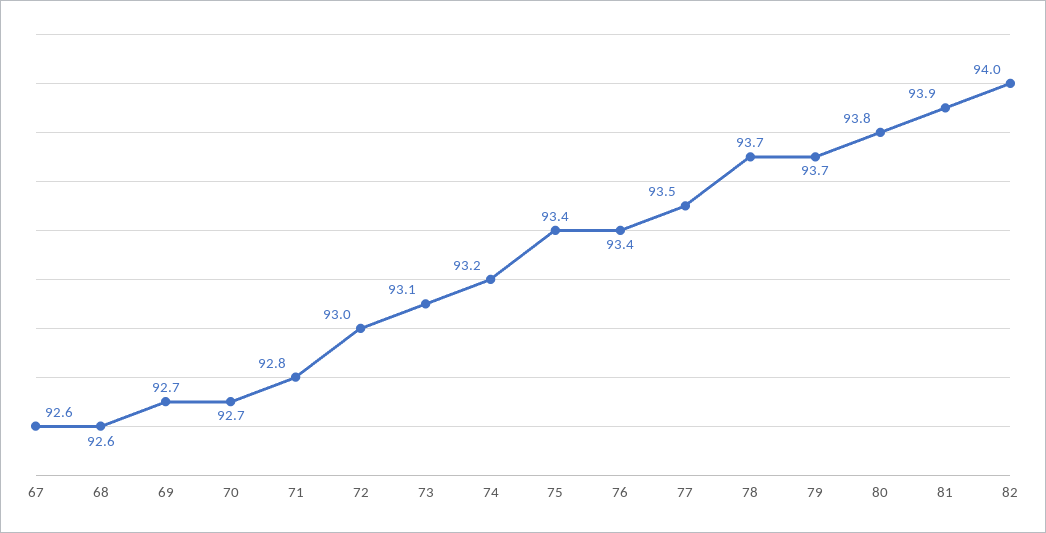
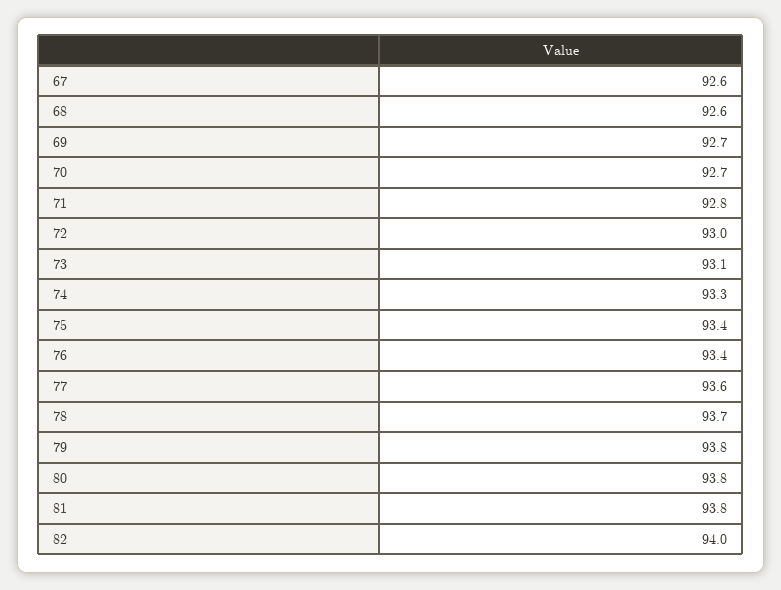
  {
    "67": 92.6,
    "68": 92.6,
    "69": 92.7,
    "70": 92.7,
    "71": 92.8,
    "72": 93,
    "73": 93.1,
-   "74": 93.2,
+   "74": 93.3,
    "75": 93.4,
    "76": 93.4,
-   "77": 93.5,
+   "77": 93.6,
    "78": 93.7,
-   "79": 93.7,
+   "79": 93.8,
    "80": 93.8,
-   "81": 93.9,
+   "81": 93.8,
    "82": 94
  }

